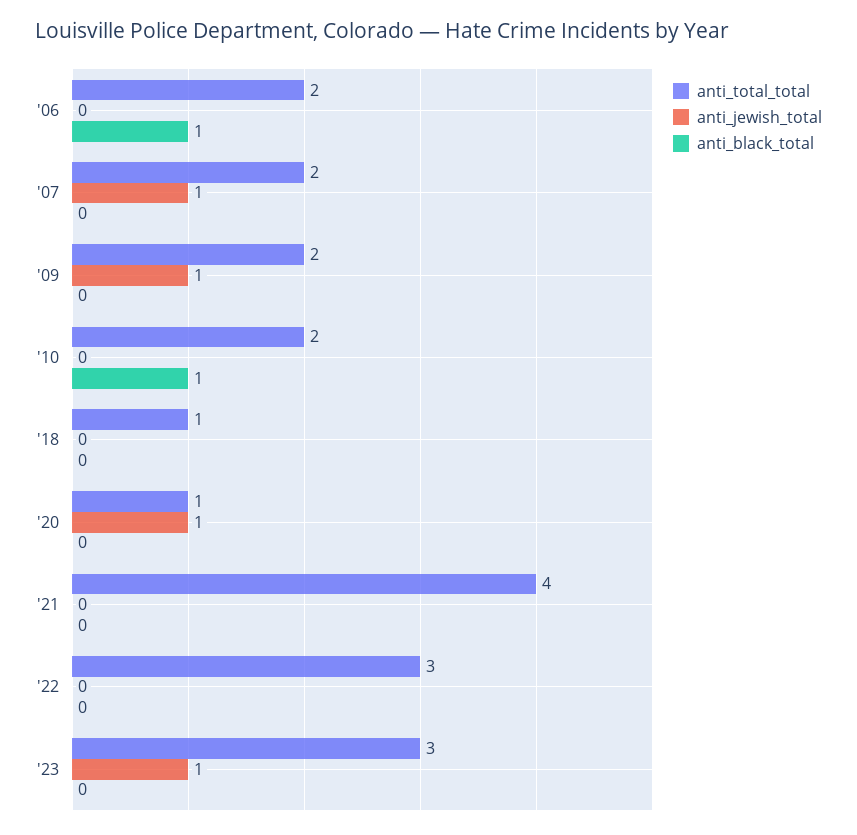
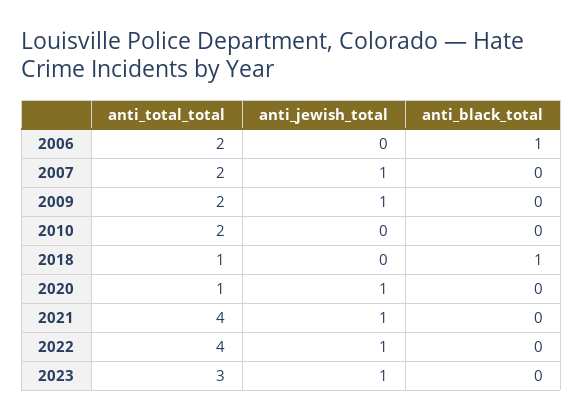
  {
    "anti_total_total": {
      "'06": 2,
      "'07": 2,
      "'09": 2,
      "'10": 2,
      "'18": 1,
      "'20": 1,
      "'21": 4,
-     "'22": 3,
+     "'22": 4,
      "'23": 3
    },
    "anti_jewish_total": {
      "'06": 0,
      "'07": 1,
      "'09": 1,
      "'10": 0,
      "'18": 0,
      "'20": 1,
-     "'21": 0,
+     "'21": 1,
-     "'22": 0,
+     "'22": 1,
      "'23": 1
    },
    "anti_black_total": {
      "'06": 1,
      "'07": 0,
      "'09": 0,
-     "'10": 1,
+     "'10": 0,
-     "'18": 0,
+     "'18": 1,
      "'20": 0,
      "'21": 0,
      "'22": 0,
      "'23": 0
    }
  }

